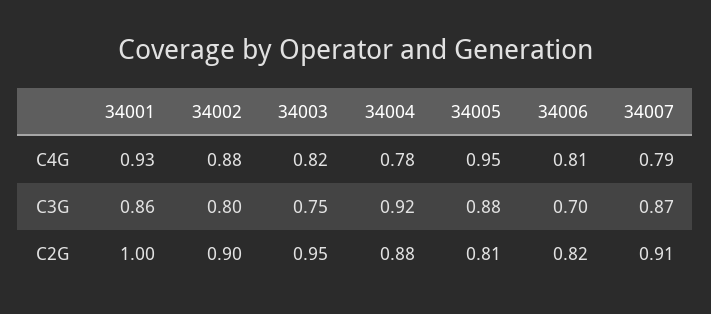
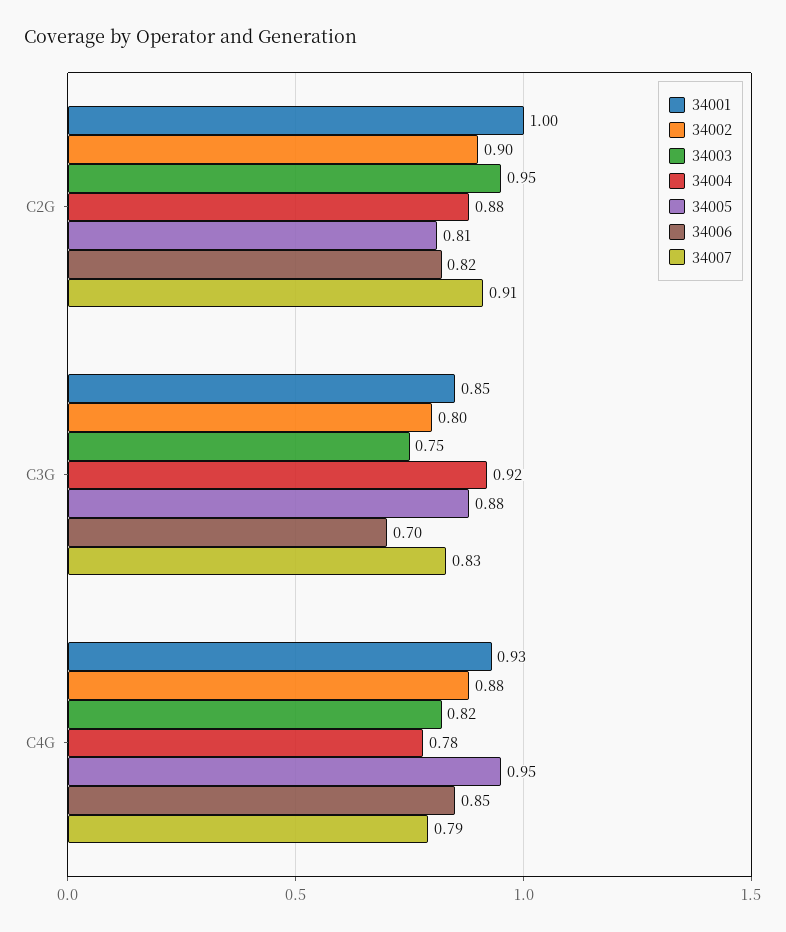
  {
    "34001": {
      "C4G": 0.93,
-     "C3G": 0.86,
+     "C3G": 0.85,
      "C2G": 1
    },
    "34002": {
      "C4G": 0.88,
      "C3G": 0.8,
      "C2G": 0.9
    },
    "34003": {
      "C4G": 0.82,
      "C3G": 0.75,
      "C2G": 0.95
    },
    "34004": {
      "C4G": 0.78,
      "C3G": 0.92,
      "C2G": 0.88
    },
    "34005": {
      "C4G": 0.95,
      "C3G": 0.88,
      "C2G": 0.81
    },
    "34006": {
-     "C4G": 0.81,
+     "C4G": 0.85,
      "C3G": 0.7,
      "C2G": 0.82
    },
    "34007": {
      "C4G": 0.79,
-     "C3G": 0.87,
+     "C3G": 0.83,
      "C2G": 0.91
    }
  }

